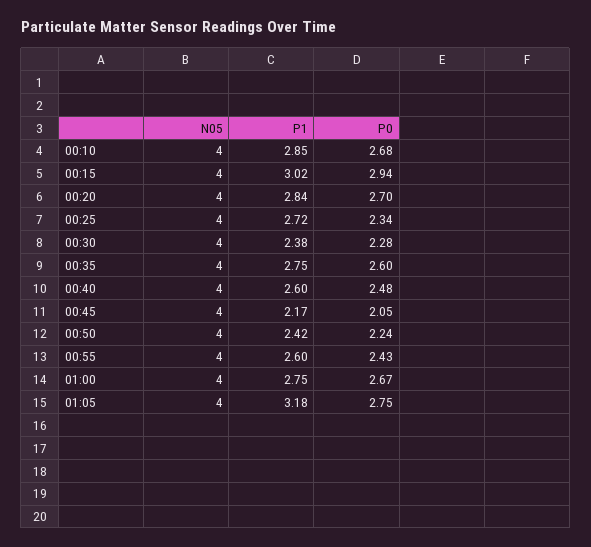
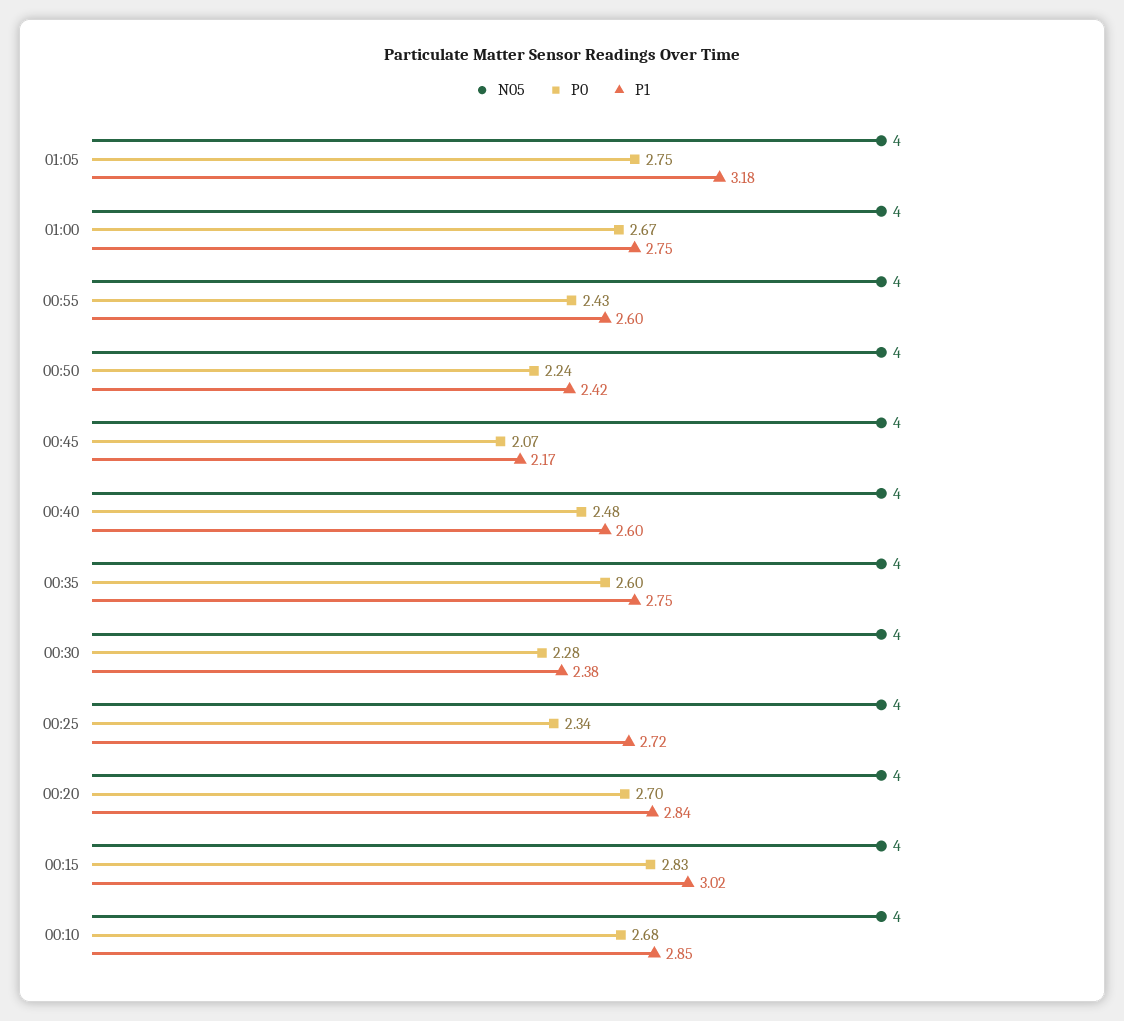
  {
    "N05": {
      "00:10": 4,
      "00:15": 4,
      "00:20": 4,
      "00:25": 4,
      "00:30": 4,
      "00:35": 4,
      "00:40": 4,
      "00:45": 4,
      "00:50": 4,
      "00:55": 4,
      "01:00": 4,
      "01:05": 4
    },
    "P1": {
      "00:10": 2.85,
      "00:15": 3.02,
      "00:20": 2.84,
      "00:25": 2.72,
      "00:30": 2.38,
      "00:35": 2.75,
      "00:40": 2.6,
      "00:45": 2.17,
      "00:50": 2.42,
      "00:55": 2.6,
      "01:00": 2.75,
      "01:05": 3.18
    },
    "P0": {
      "00:10": 2.68,
-     "00:15": 2.94,
+     "00:15": 2.83,
      "00:20": 2.7,
      "00:25": 2.34,
      "00:30": 2.28,
      "00:35": 2.6,
      "00:40": 2.48,
-     "00:45": 2.05,
+     "00:45": 2.07,
      "00:50": 2.24,
      "00:55": 2.43,
      "01:00": 2.67,
      "01:05": 2.75
    }
  }

